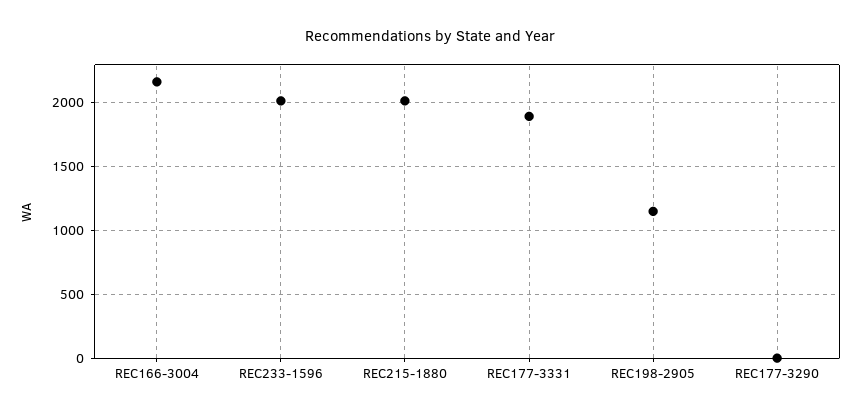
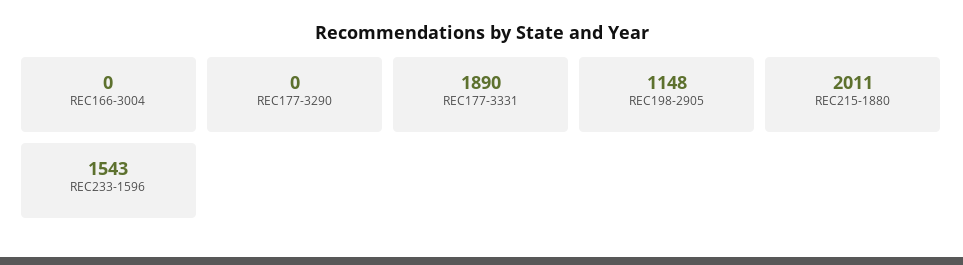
  {
-   "REC166-3004": 2150,
+   "REC166-3004": 0,
-   "REC233-1596": 2000,
+   "REC233-1596": 1543,
    "REC215-1880": 2011,
    "REC177-3331": 1890,
    "REC198-2905": 1148,
    "REC177-3290": 0
  }

